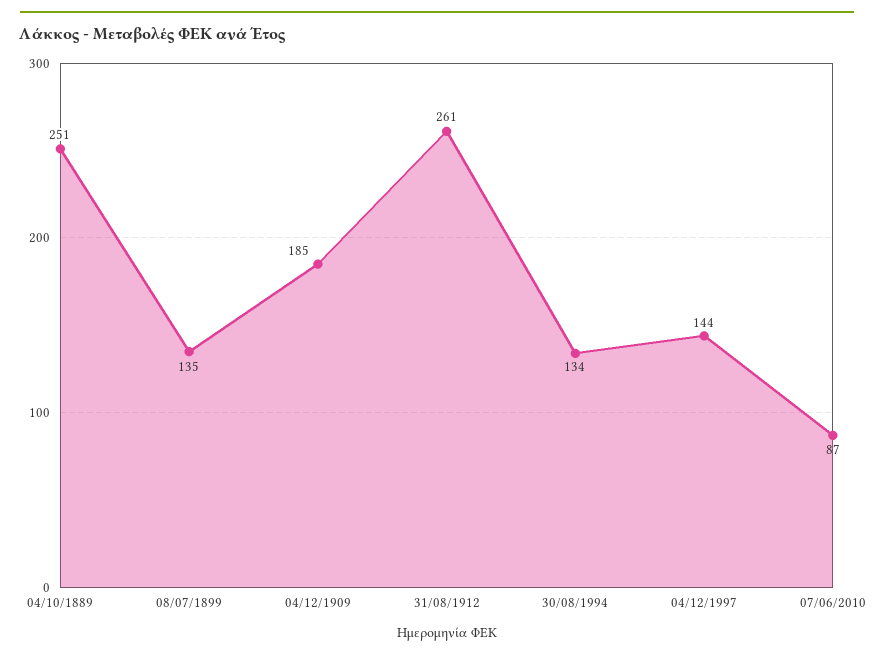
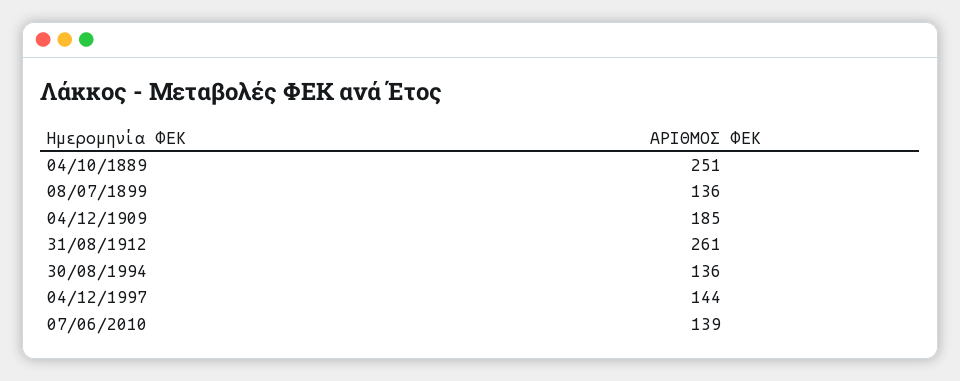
  {
    "04/10/1889": 251,
-   "08/07/1899": 135,
+   "08/07/1899": 136,
    "04/12/1909": 185,
    "31/08/1912": 261,
-   "30/08/1994": 134,
+   "30/08/1994": 136,
    "04/12/1997": 144,
-   "07/06/2010": 87
+   "07/06/2010": 139
  }

